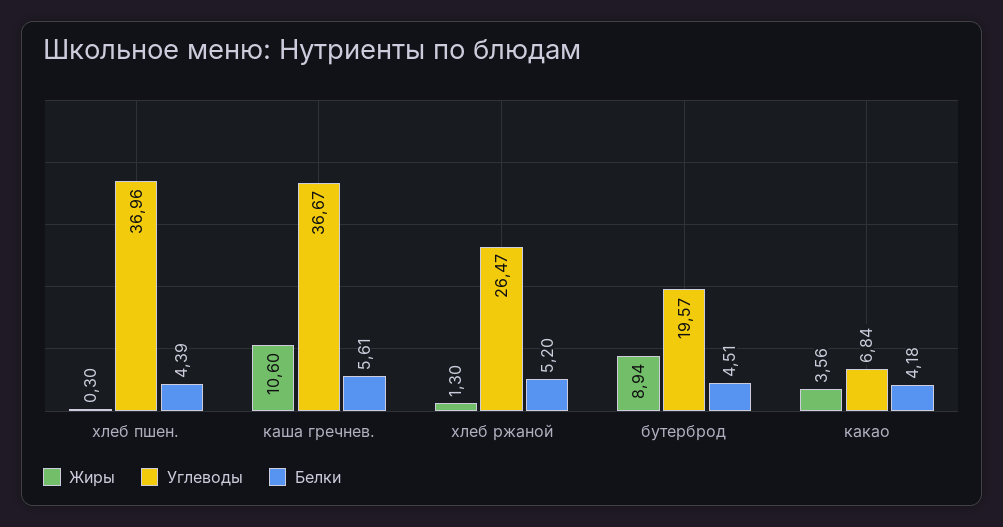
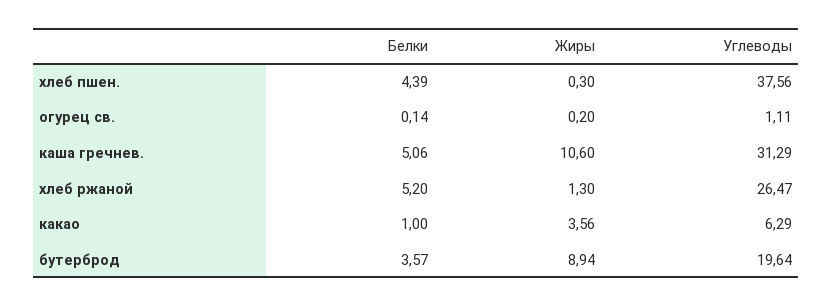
  {
    "Жиры": {
      "хлеб пшен.": 0.3,
      "каша гречнев.": 10.6,
      "хлеб ржаной": 1.3,
      "бутерброд": 8.94,
-     "какао": 3.56
+     "какао": 3.56,
+     "огурец св.": 0.2
    },
    "Углеводы": {
-     "хлеб пшен.": 36.96,
+     "хлеб пшен.": 37.56,
-     "каша гречнев.": 36.67,
+     "каша гречнев.": 31.29,
      "хлеб ржаной": 26.47,
-     "бутерброд": 19.57,
+     "бутерброд": 19.64,
-     "какао": 6.84
+     "какао": 6.29,
+     "огурец св.": 1.11
    },
    "Белки": {
      "хлеб пшен.": 4.39,
-     "каша гречнев.": 5.61,
+     "каша гречнев.": 5.06,
      "хлеб ржаной": 5.2,
-     "бутерброд": 4.51,
+     "бутерброд": 3.57,
-     "какао": 4.18
+     "какао": 1,
+     "огурец св.": 0.14
    }
  }

